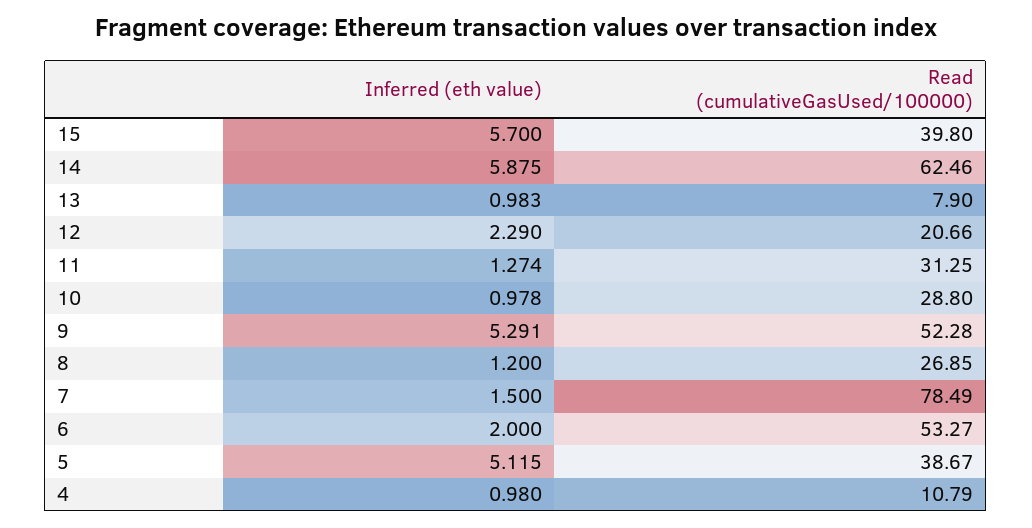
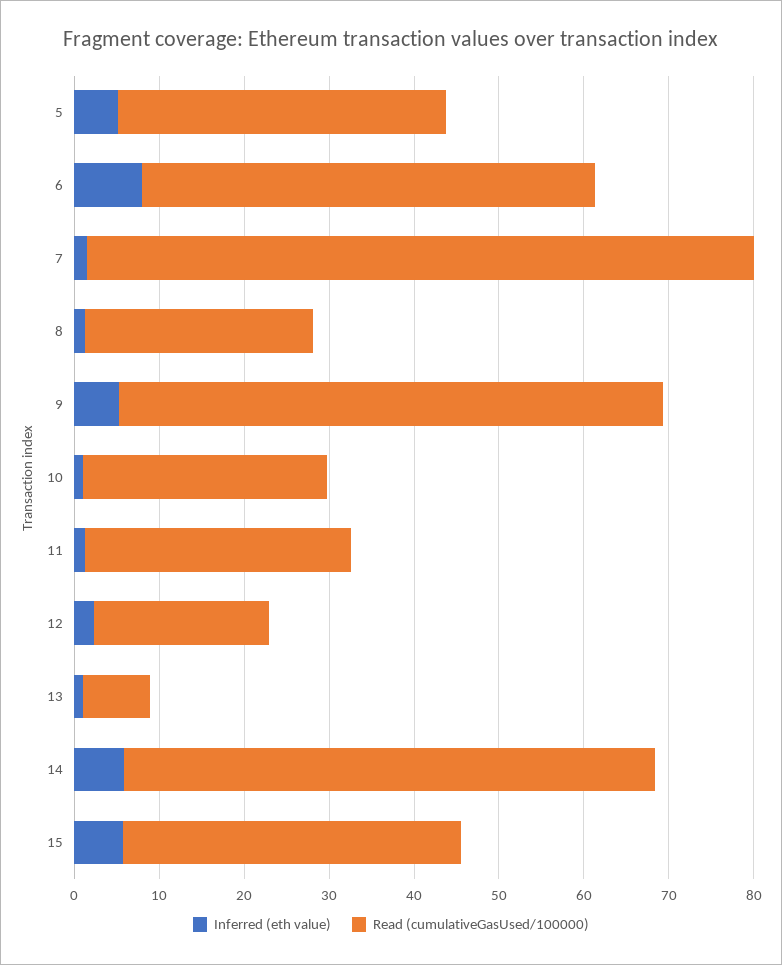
  {
    "Inferred (eth value)": {
      "15": 5.7,
      "14": 5.875,
      "13": 0.983,
      "12": 2.29,
      "11": 1.274,
      "10": 0.978,
      "9": 5.291,
      "8": 1.2,
      "7": 1.5,
-     "6": 2,
+     "6": 8,
-     "5": 5.115,
+     "5": 5.115
-     "4": 0.98
    },
    "Read (cumulativeGasUsed/100000)": {
      "15": 39.8,
      "14": 62.46,
      "13": 7.9,
      "12": 20.66,
      "11": 31.25,
      "10": 28.8,
-     "9": 52.28,
+     "9": 64,
      "8": 26.85,
      "7": 78.49,
      "6": 53.27,
-     "5": 38.67,
+     "5": 38.67
-     "4": 10.79
    }
  }

